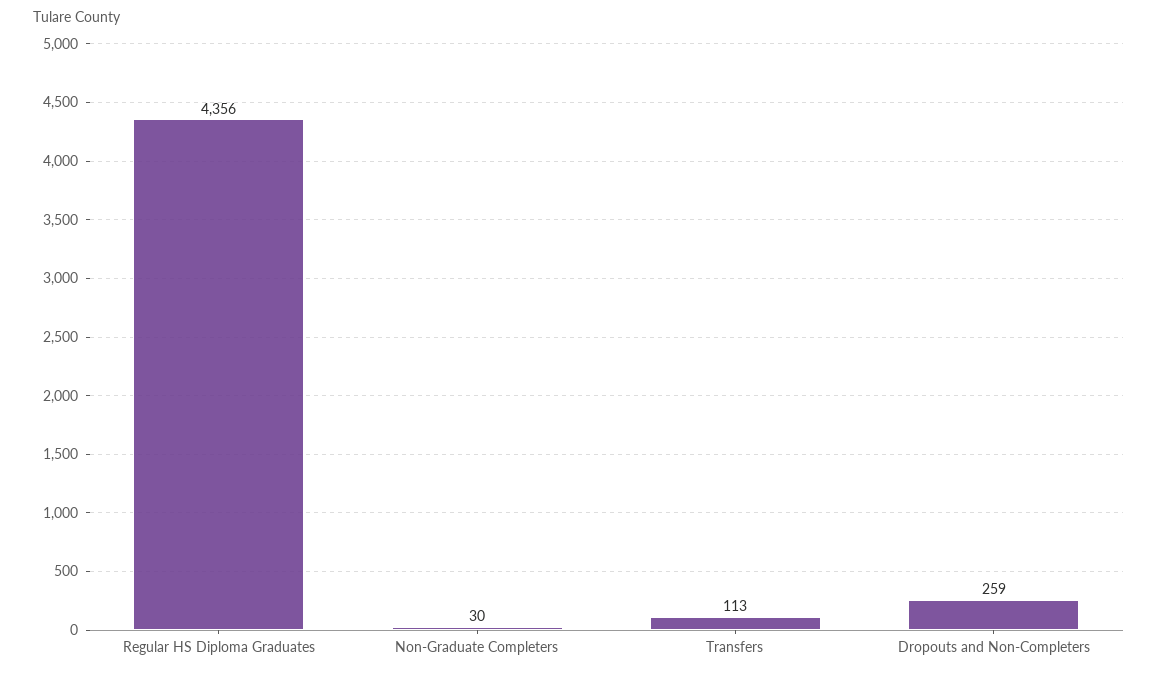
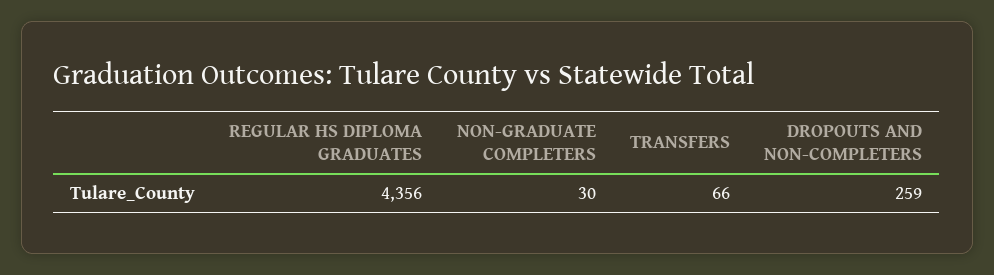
  {
    "Regular HS Diploma Graduates": 4356,
    "Non-Graduate Completers": 30,
-   "Transfers": 113,
+   "Transfers": 66,
    "Dropouts and Non-Completers": 259
  }

